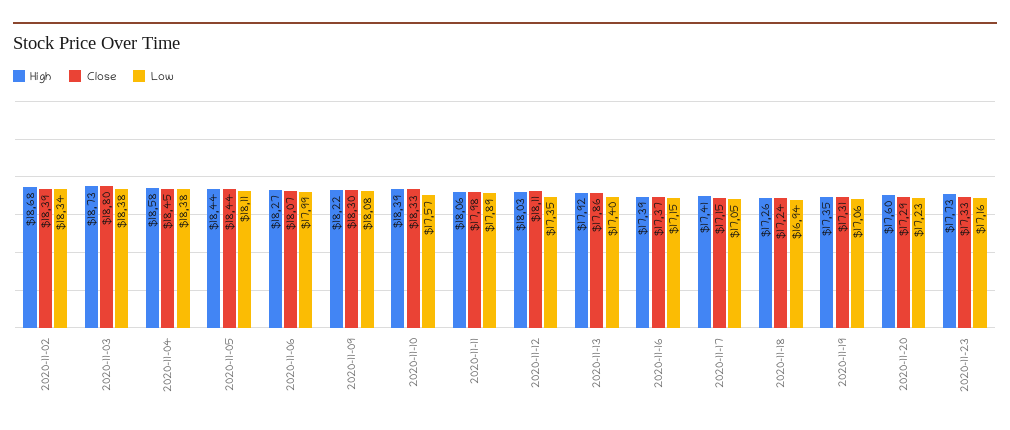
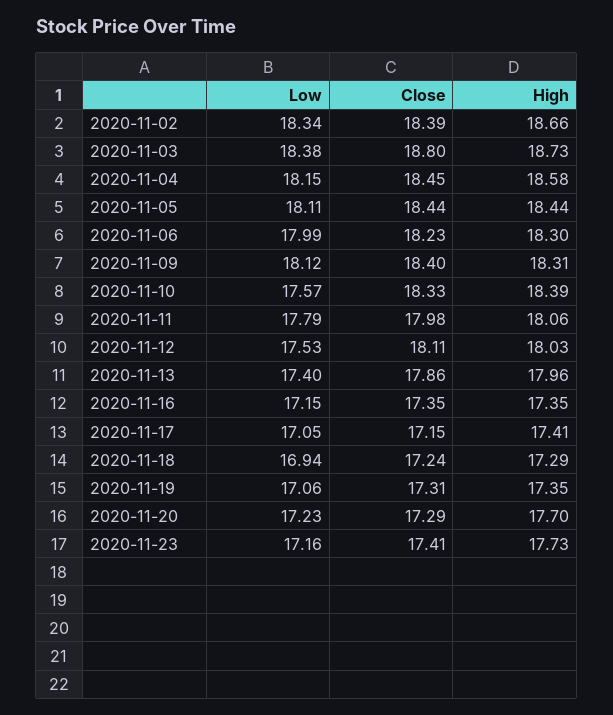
  {
    "High": {
-     "2020-11-02": 18.68,
+     "2020-11-02": 18.66,
      "2020-11-03": 18.73,
      "2020-11-04": 18.58,
      "2020-11-05": 18.44,
-     "2020-11-06": 18.27,
+     "2020-11-06": 18.3,
-     "2020-11-09": 18.22,
+     "2020-11-09": 18.31,
      "2020-11-10": 18.39,
      "2020-11-11": 18.06,
      "2020-11-12": 18.03,
-     "2020-11-13": 17.92,
+     "2020-11-13": 17.96,
-     "2020-11-16": 17.39,
+     "2020-11-16": 17.35,
      "2020-11-17": 17.41,
-     "2020-11-18": 17.26,
+     "2020-11-18": 17.29,
      "2020-11-19": 17.35,
-     "2020-11-20": 17.6,
+     "2020-11-20": 17.7,
      "2020-11-23": 17.73
    },
    "Close": {
      "2020-11-02": 18.39,
      "2020-11-03": 18.8,
      "2020-11-04": 18.45,
      "2020-11-05": 18.44,
-     "2020-11-06": 18.07,
+     "2020-11-06": 18.23,
-     "2020-11-09": 18.3,
+     "2020-11-09": 18.4,
      "2020-11-10": 18.33,
      "2020-11-11": 17.98,
      "2020-11-12": 18.11,
      "2020-11-13": 17.86,
-     "2020-11-16": 17.37,
+     "2020-11-16": 17.35,
      "2020-11-17": 17.15,
      "2020-11-18": 17.24,
      "2020-11-19": 17.31,
      "2020-11-20": 17.29,
-     "2020-11-23": 17.33
+     "2020-11-23": 17.41
    },
    "Low": {
      "2020-11-02": 18.34,
      "2020-11-03": 18.38,
-     "2020-11-04": 18.38,
+     "2020-11-04": 18.15,
      "2020-11-05": 18.11,
      "2020-11-06": 17.99,
-     "2020-11-09": 18.08,
+     "2020-11-09": 18.12,
      "2020-11-10": 17.57,
-     "2020-11-11": 17.89,
+     "2020-11-11": 17.79,
-     "2020-11-12": 17.35,
+     "2020-11-12": 17.53,
      "2020-11-13": 17.4,
      "2020-11-16": 17.15,
      "2020-11-17": 17.05,
      "2020-11-18": 16.94,
      "2020-11-19": 17.06,
      "2020-11-20": 17.23,
      "2020-11-23": 17.16
    }
  }

